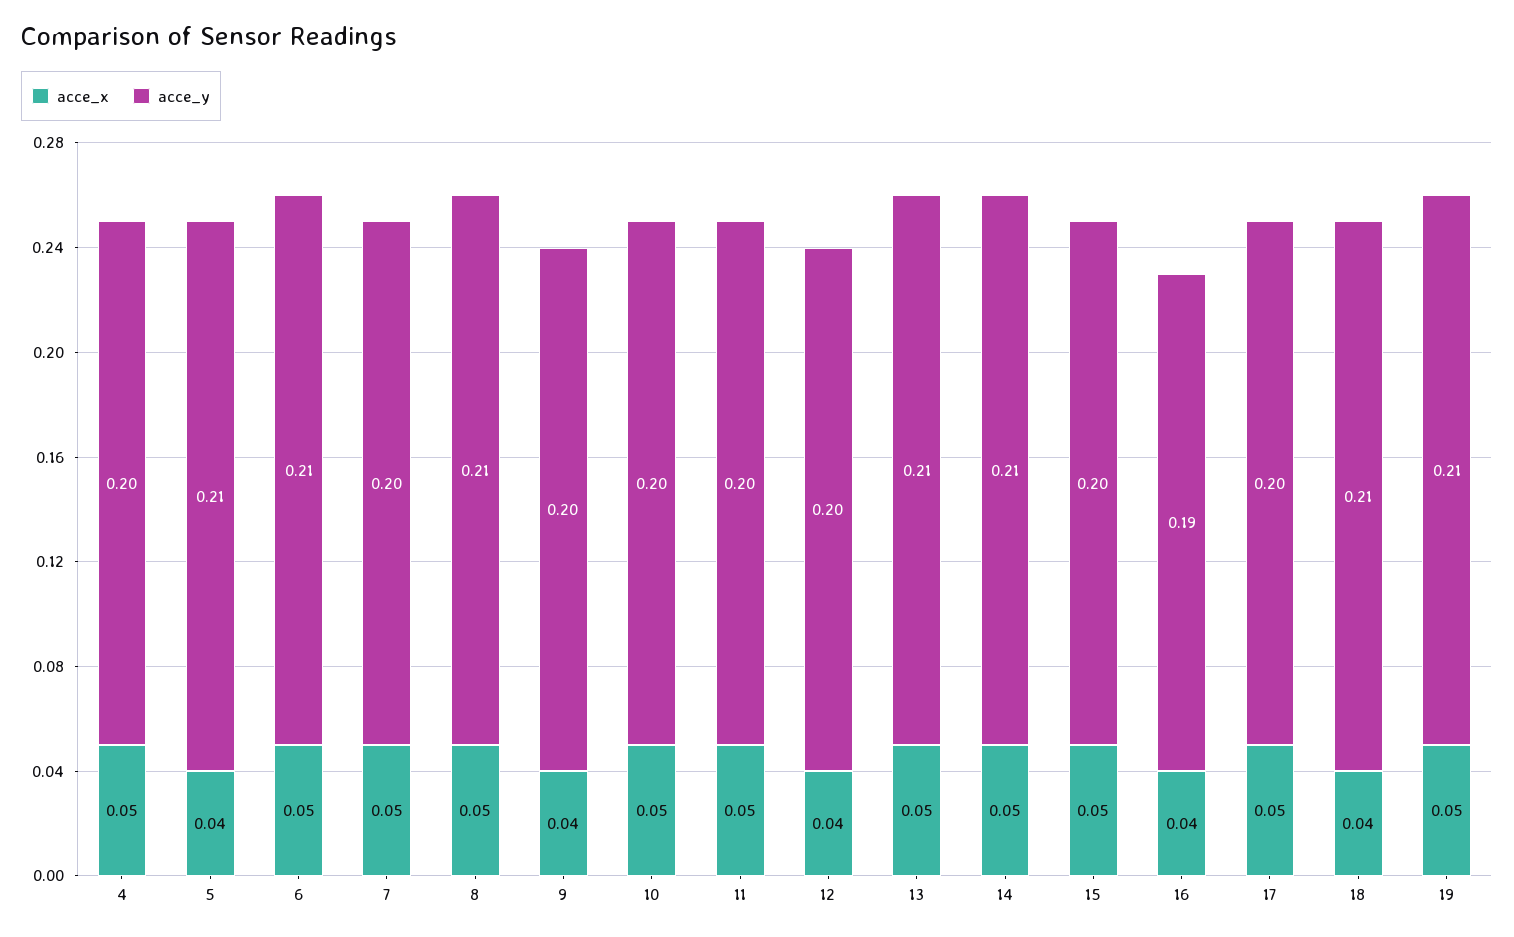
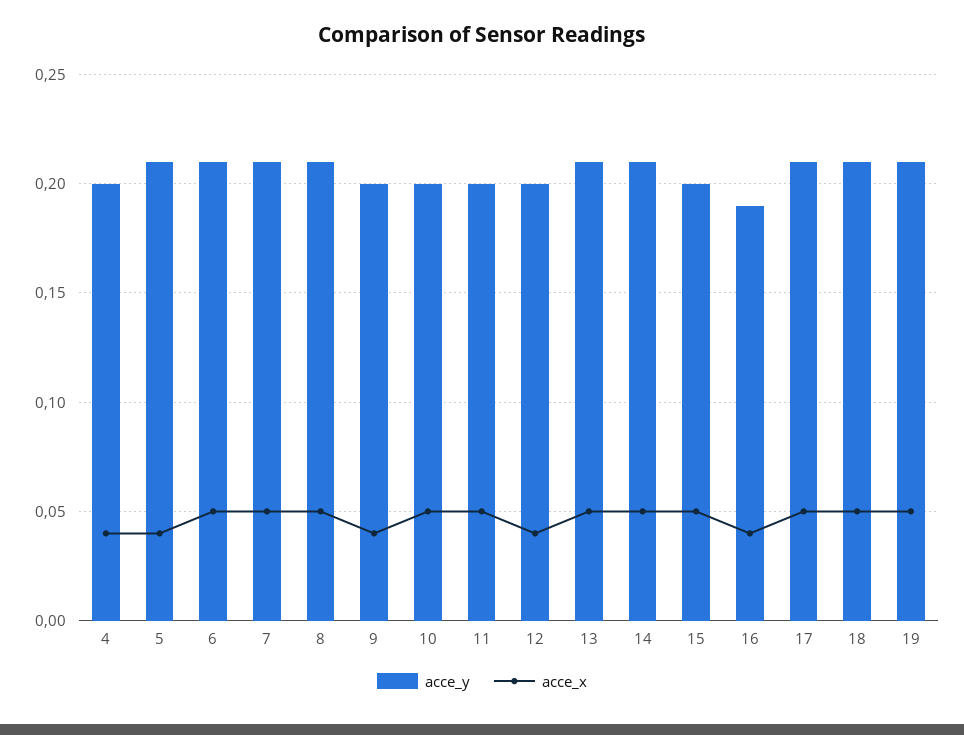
  {
    "acce_x": {
-     "4": 0.05,
+     "4": 0.04,
      "5": 0.04,
      "6": 0.05,
      "7": 0.05,
      "8": 0.05,
      "9": 0.04,
      "10": 0.05,
      "11": 0.05,
      "12": 0.04,
      "13": 0.05,
      "14": 0.05,
      "15": 0.05,
      "16": 0.04,
      "17": 0.05,
-     "18": 0.04,
+     "18": 0.05,
      "19": 0.05
    },
    "acce_y": {
      "4": 0.2,
      "5": 0.21,
      "6": 0.21,
-     "7": 0.2,
+     "7": 0.21,
      "8": 0.21,
      "9": 0.2,
      "10": 0.2,
      "11": 0.2,
      "12": 0.2,
      "13": 0.21,
      "14": 0.21,
      "15": 0.2,
      "16": 0.19,
-     "17": 0.2,
+     "17": 0.21,
      "18": 0.21,
      "19": 0.21
    }
  }

